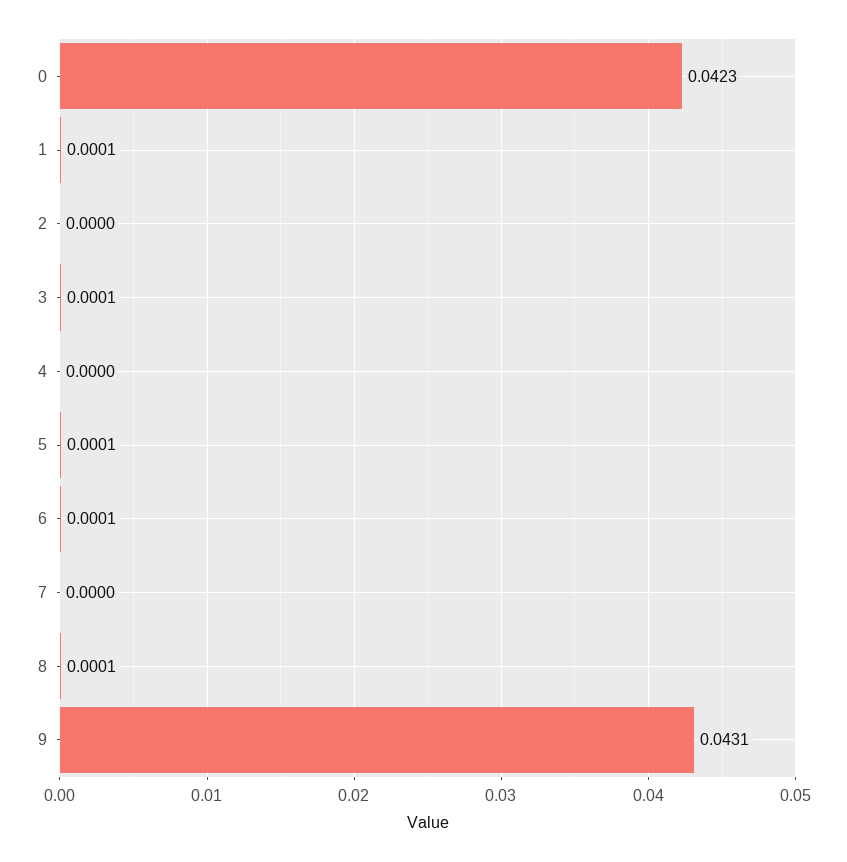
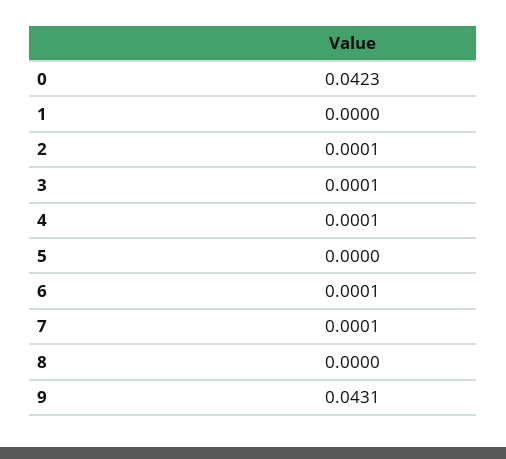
  {
    "0": 0.0423,
-   "1": 0.0001,
+   "1": 0,
-   "2": 0,
+   "2": 0.0001,
    "3": 0.0001,
-   "4": 0,
+   "4": 0.0001,
-   "5": 0.0001,
+   "5": 0,
    "6": 0.0001,
-   "7": 0,
+   "7": 0.0001,
-   "8": 0.0001,
+   "8": 0,
    "9": 0.0431
  }

